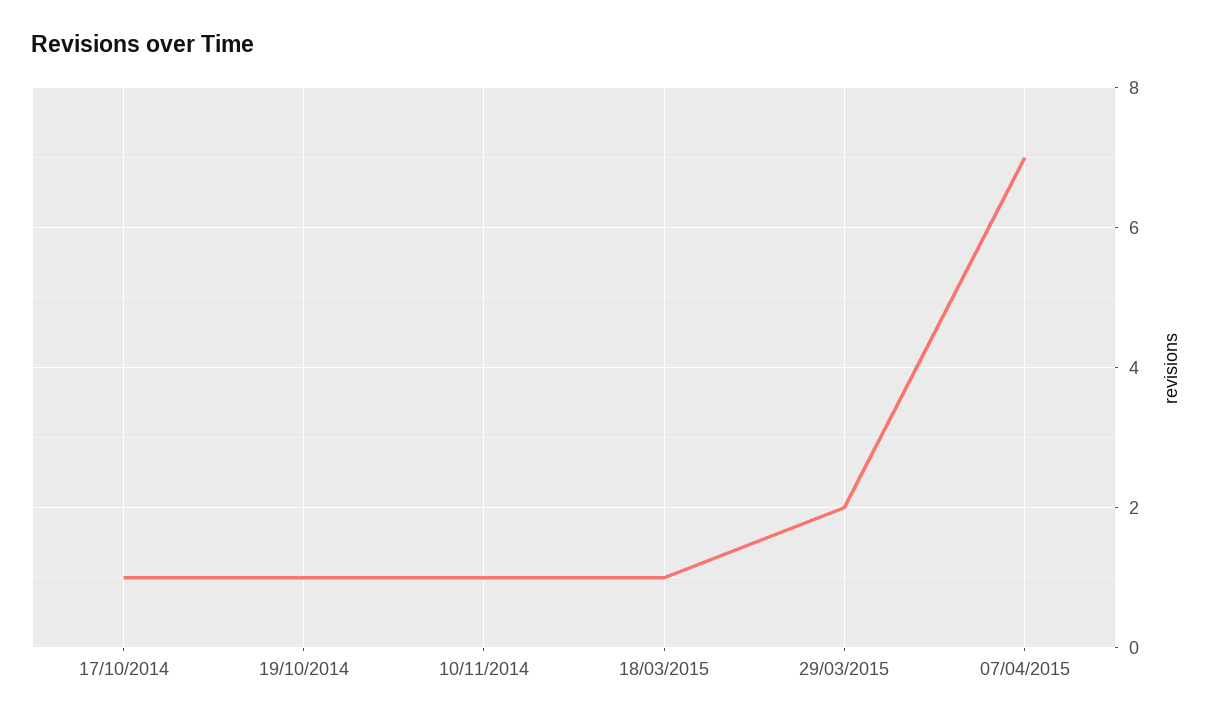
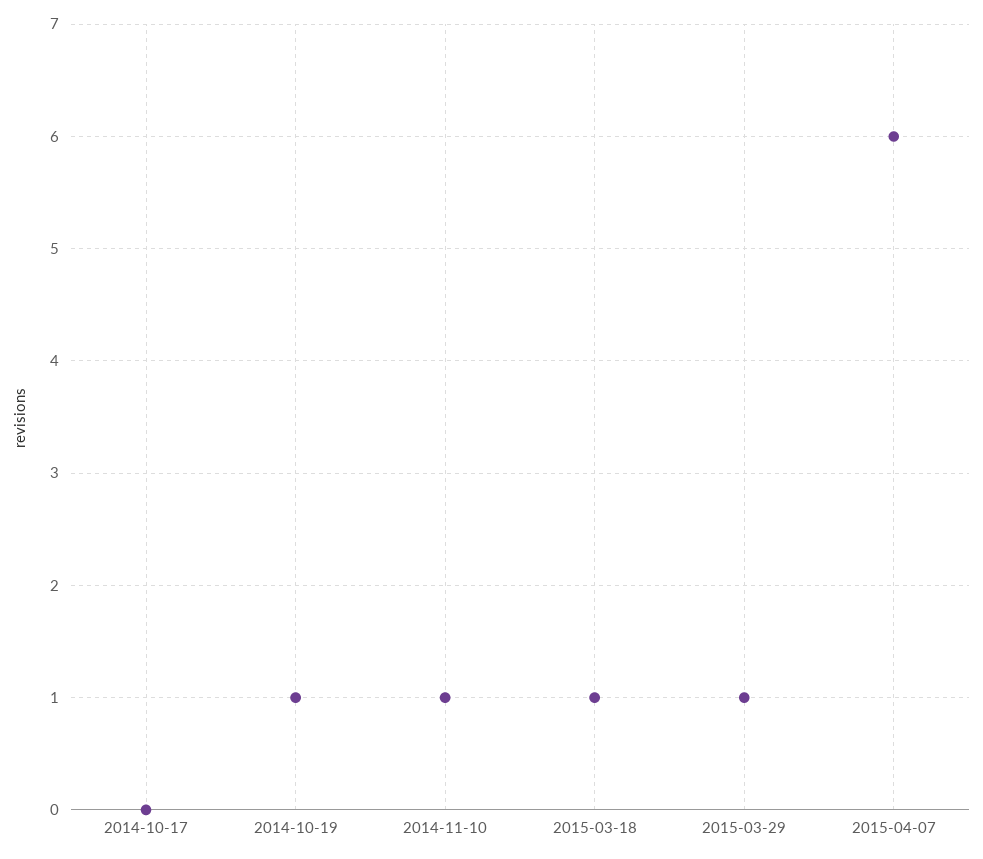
  {
-   "17/10/2014": 1,
+   "17/10/2014": 0,
    "19/10/2014": 1,
    "10/11/2014": 1,
    "18/03/2015": 1,
-   "29/03/2015": 2,
+   "29/03/2015": 1,
-   "07/04/2015": 7
+   "07/04/2015": 6
  }

